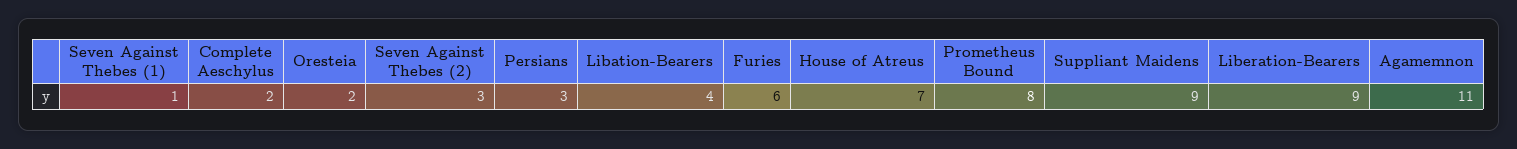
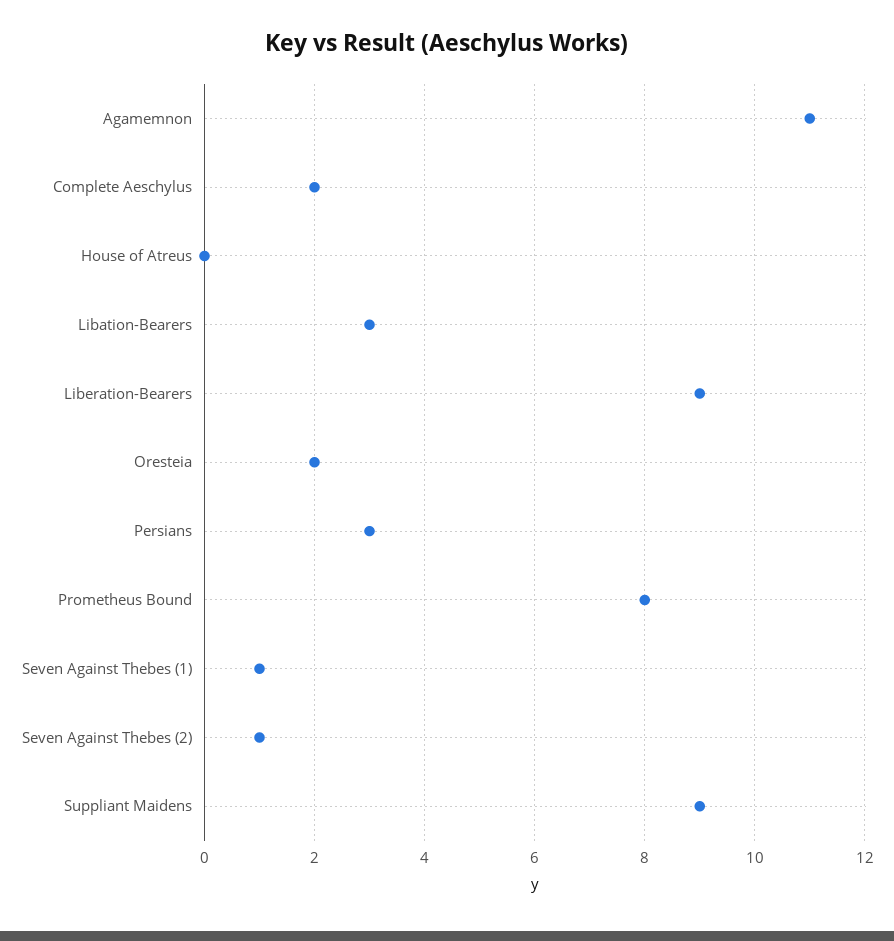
  {
    "Seven Against Thebes (1)": 1,
    "Complete Aeschylus": 2,
    "Oresteia": 2,
-   "Seven Against Thebes (2)": 3,
+   "Seven Against Thebes (2)": 1,
    "Persians": 3,
-   "Libation-Bearers": 4,
+   "Libation-Bearers": 3,
-   "Furies": 6,
-   "House of Atreus": 7,
+   "House of Atreus": 0,
    "Prometheus Bound": 8,
    "Suppliant Maidens": 9,
    "Liberation-Bearers": 9,
    "Agamemnon": 11
  }

